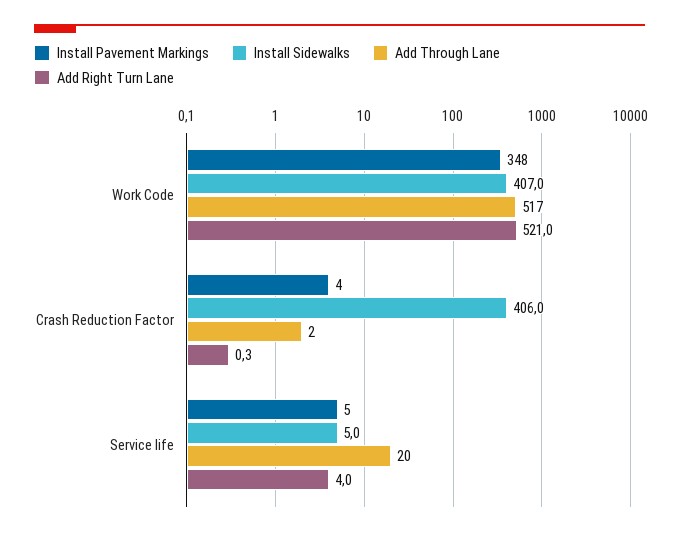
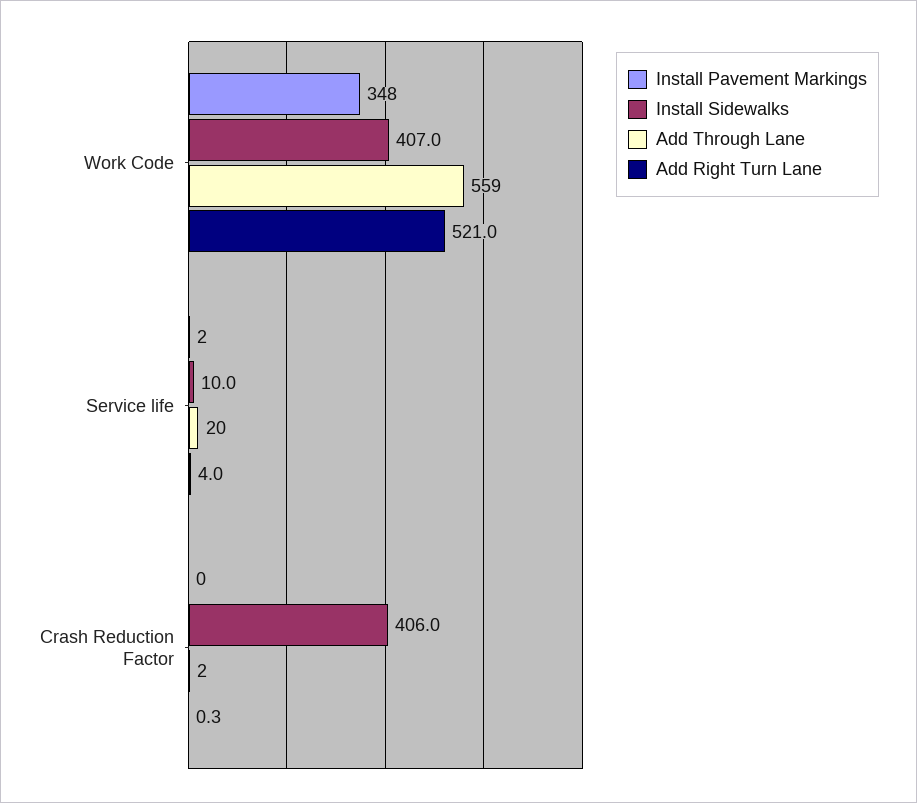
  {
    "Install Pavement Markings": {
      "Work Code": 348,
-     "Crash Reduction Factor": 4,
+     "Crash Reduction Factor": 0,
-     "Service life": 5
+     "Service life": 2
    },
    "Install Sidewalks": {
      "Work Code": 407,
      "Crash Reduction Factor": 406,
-     "Service life": 5
+     "Service life": 10
    },
    "Add Through Lane": {
-     "Work Code": 517,
+     "Work Code": 559,
      "Crash Reduction Factor": 2,
      "Service life": 20
    },
    "Add Right Turn Lane": {
      "Work Code": 521,
      "Crash Reduction Factor": 0.3,
      "Service life": 4
    }
  }

